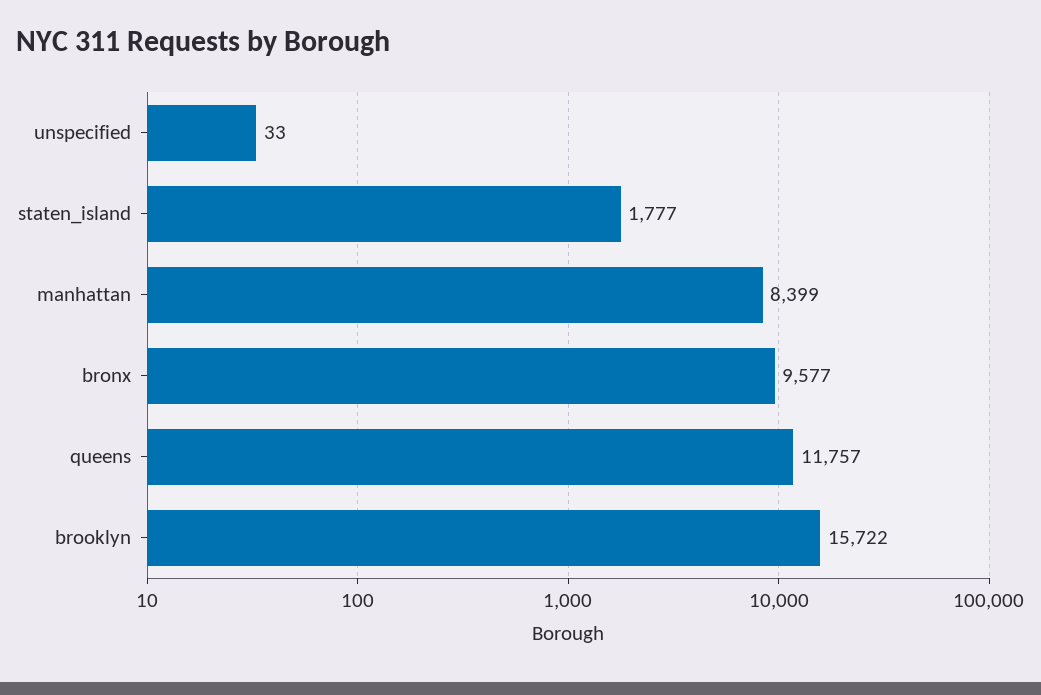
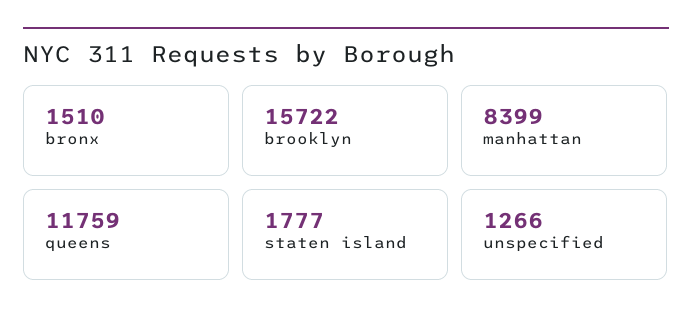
  {
-   "unspecified": 33,
+   "unspecified": 1266,
    "staten_island": 1777,
    "manhattan": 8399,
-   "bronx": 9577,
+   "bronx": 1510,
-   "queens": 11757,
+   "queens": 11759,
    "brooklyn": 15722
  }

